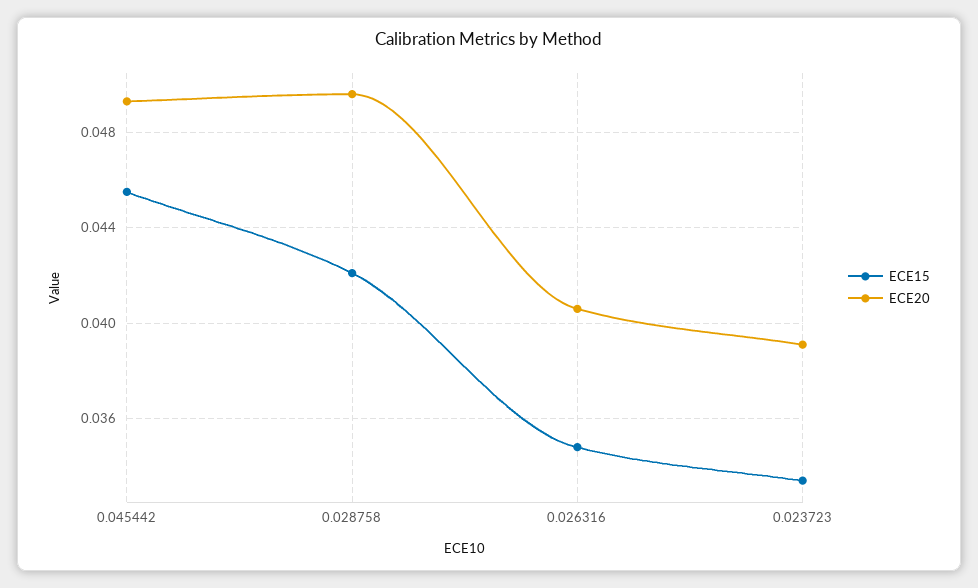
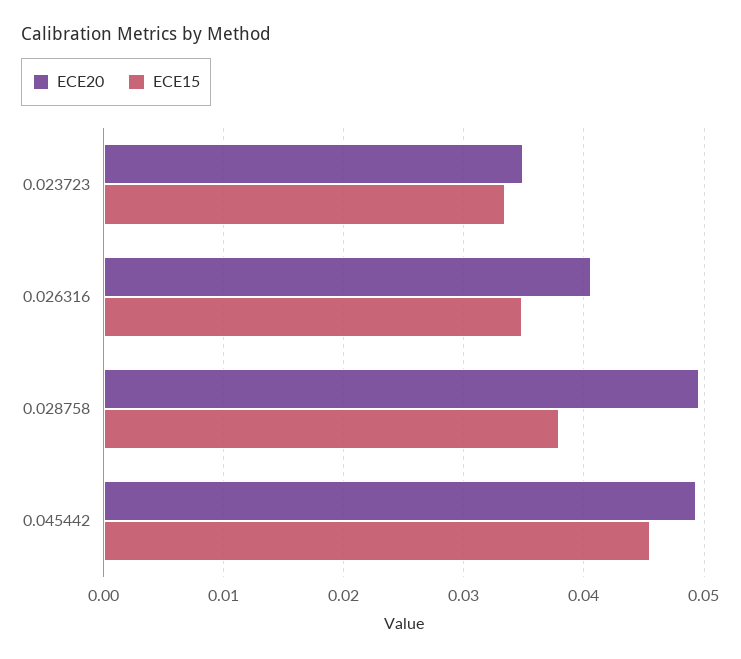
  {
    "ECE15": {
      "0.045442": 0.0455,
-     "0.028758": 0.042,
+     "0.028758": 0.038,
      "0.026316": 0.035,
      "0.023723": 0.0335
    },
    "ECE20": {
      "0.045442": 0.0495,
      "0.028758": 0.0495,
      "0.026316": 0.0405,
-     "0.023723": 0.039
+     "0.023723": 0.035
    }
  }

